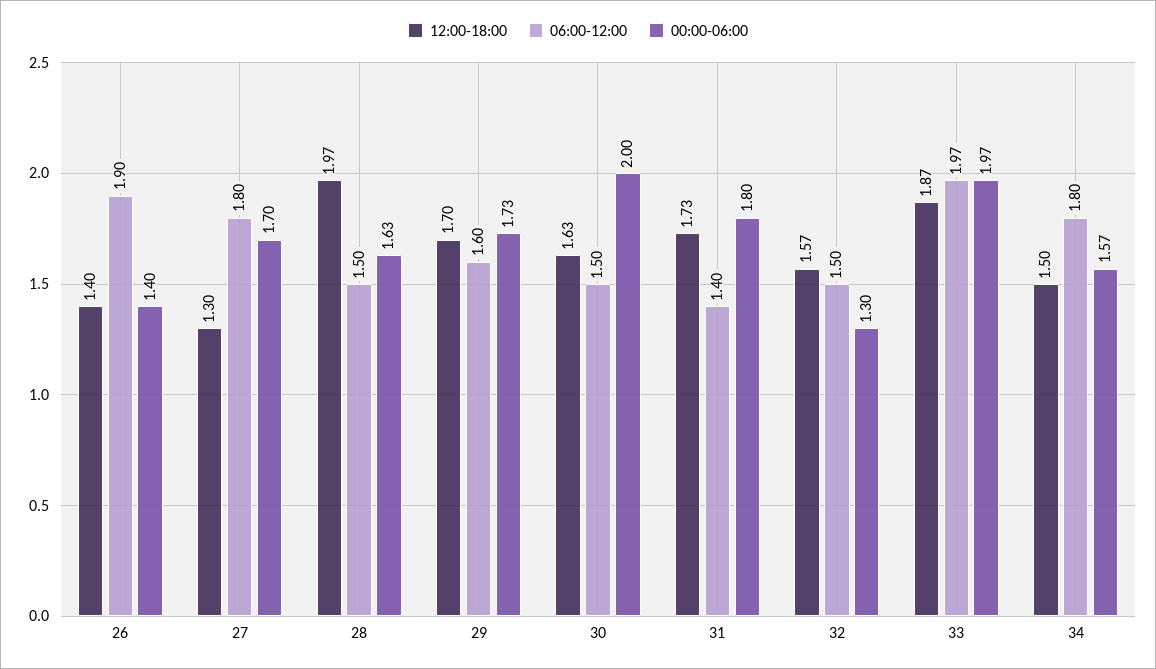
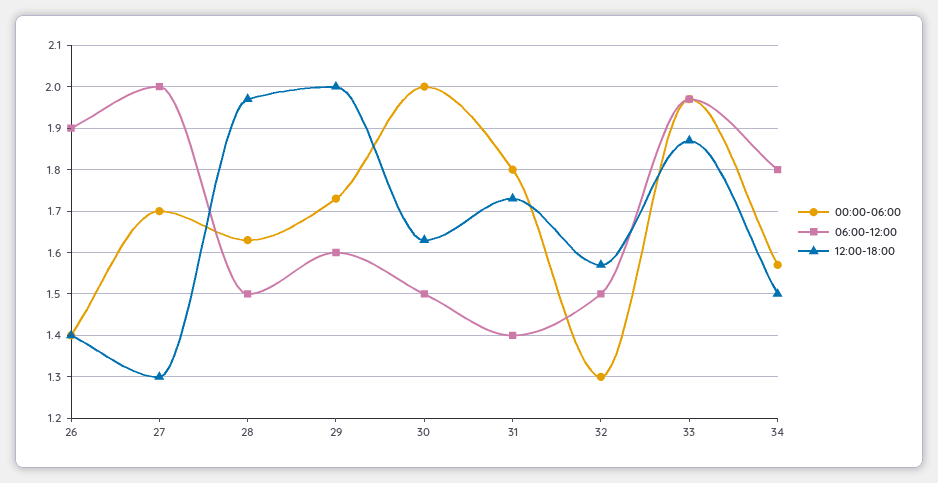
  {
    "12:00-18:00": {
      "26": 1.4,
      "27": 1.3,
      "28": 1.97,
-     "29": 1.7,
+     "29": 2,
      "30": 1.63,
      "31": 1.73,
      "32": 1.57,
      "33": 1.87,
      "34": 1.5
    },
    "06:00-12:00": {
      "26": 1.9,
-     "27": 1.8,
+     "27": 2,
      "28": 1.5,
      "29": 1.6,
      "30": 1.5,
      "31": 1.4,
      "32": 1.5,
      "33": 1.97,
      "34": 1.8
    },
    "00:00-06:00": {
      "26": 1.4,
      "27": 1.7,
      "28": 1.63,
      "29": 1.73,
      "30": 2,
      "31": 1.8,
      "32": 1.3,
      "33": 1.97,
      "34": 1.57
    }
  }

